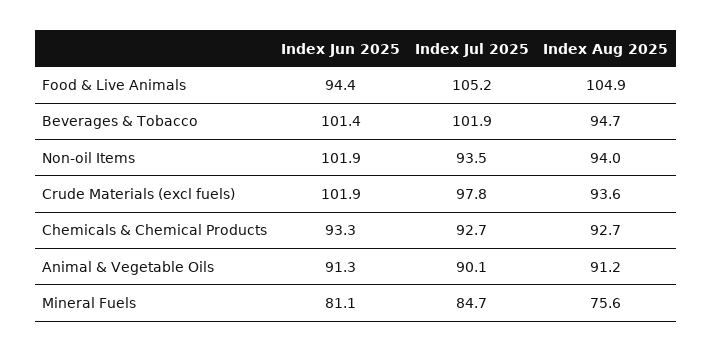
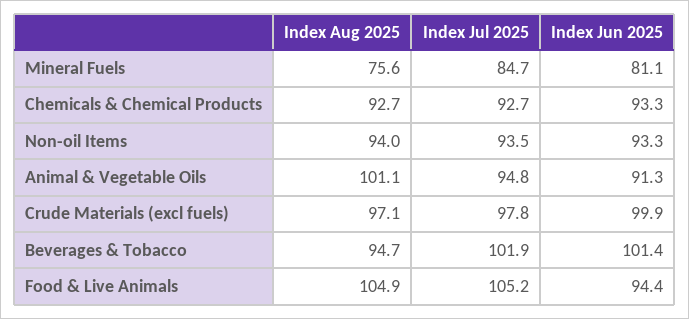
  {
    "Index Jun 2025": {
      "Food & Live Animals": 94.4,
      "Beverages & Tobacco": 101.4,
-     "Non-oil Items": 101.9,
+     "Non-oil Items": 93.3,
-     "Crude Materials (excl fuels)": 101.9,
+     "Crude Materials (excl fuels)": 99.9,
      "Chemicals & Chemical Products": 93.3,
      "Animal & Vegetable Oils": 91.3,
      "Mineral Fuels": 81.1
    },
    "Index Jul 2025": {
      "Food & Live Animals": 105.2,
      "Beverages & Tobacco": 101.9,
      "Non-oil Items": 93.5,
      "Crude Materials (excl fuels)": 97.8,
      "Chemicals & Chemical Products": 92.7,
-     "Animal & Vegetable Oils": 90.1,
+     "Animal & Vegetable Oils": 94.8,
      "Mineral Fuels": 84.7
    },
    "Index Aug 2025": {
      "Food & Live Animals": 104.9,
      "Beverages & Tobacco": 94.7,
      "Non-oil Items": 94,
-     "Crude Materials (excl fuels)": 93.6,
+     "Crude Materials (excl fuels)": 97.1,
      "Chemicals & Chemical Products": 92.7,
-     "Animal & Vegetable Oils": 91.2,
+     "Animal & Vegetable Oils": 101.1,
      "Mineral Fuels": 75.6
    }
  }

